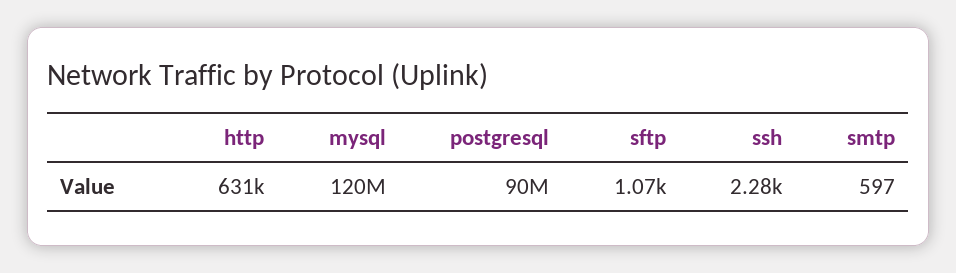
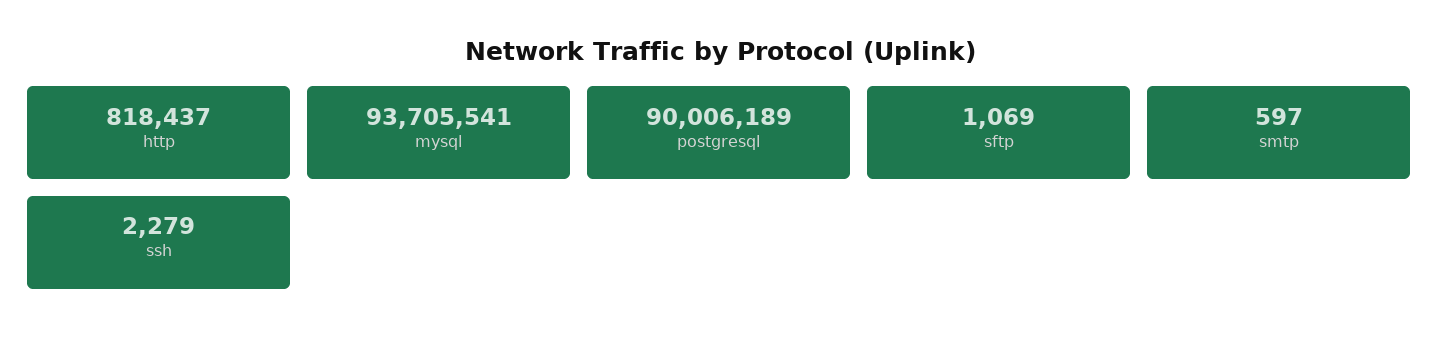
  {
-   "http": 631000,
+   "http": 818437,
-   "mysql": 120000000,
+   "mysql": 93705541,
    "postgresql": 90006189,
    "sftp": 1069,
    "ssh": 2279,
    "smtp": 597
  }

